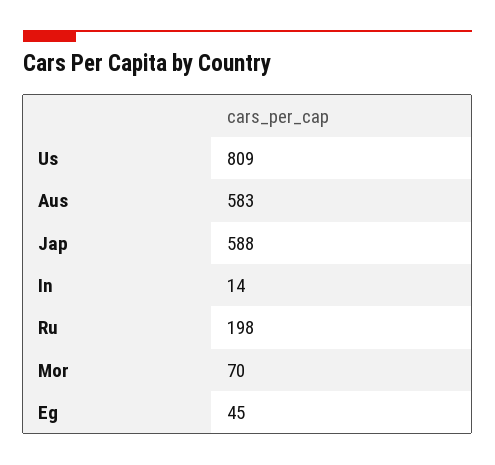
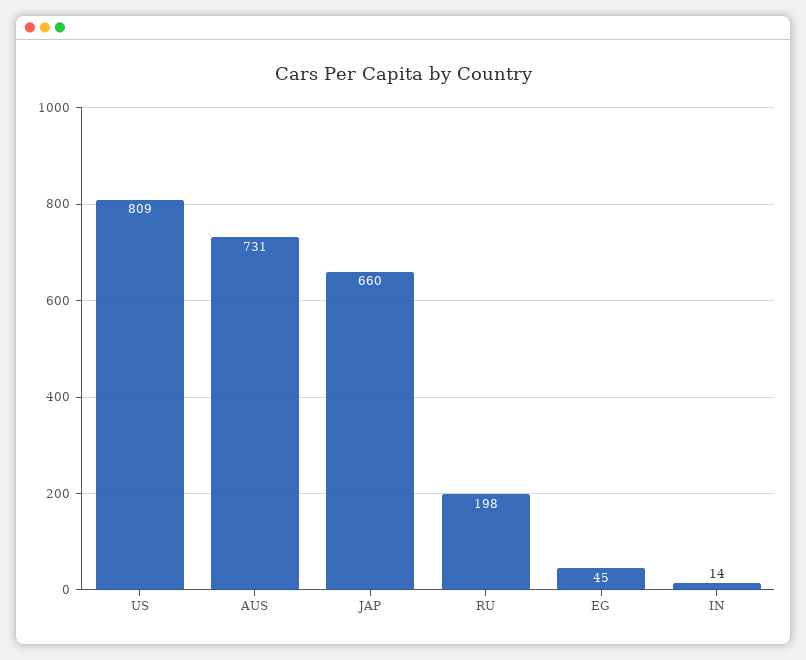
  {
    "Us": 809,
-   "Aus": 583,
+   "Aus": 731,
-   "Jap": 588,
+   "Jap": 660,
    "In": 14,
    "Ru": 198,
-   "Mor": 70,
    "Eg": 45
  }

